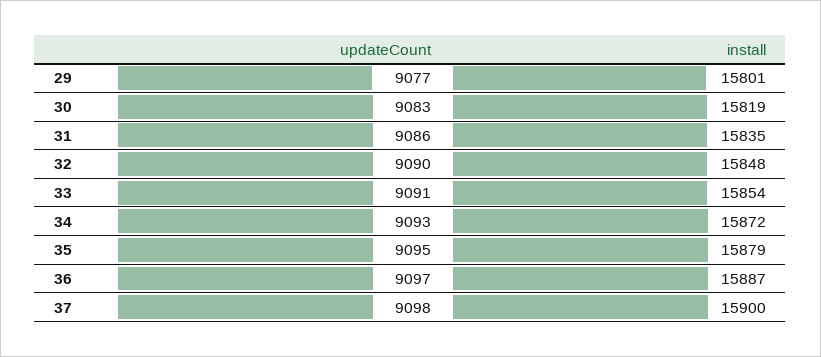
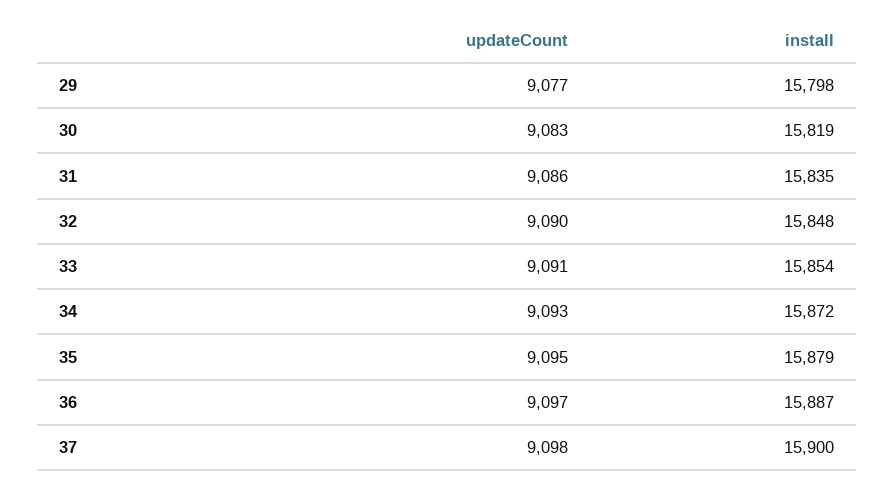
  {
    "updateCount": {
      "29": 9077,
      "30": 9083,
      "31": 9086,
      "32": 9090,
      "33": 9091,
      "34": 9093,
      "35": 9095,
      "36": 9097,
      "37": 9098
    },
    "install": {
-     "29": 15801,
+     "29": 15798,
      "30": 15819,
      "31": 15835,
      "32": 15848,
      "33": 15854,
      "34": 15872,
      "35": 15879,
      "36": 15887,
      "37": 15900
    }
  }

